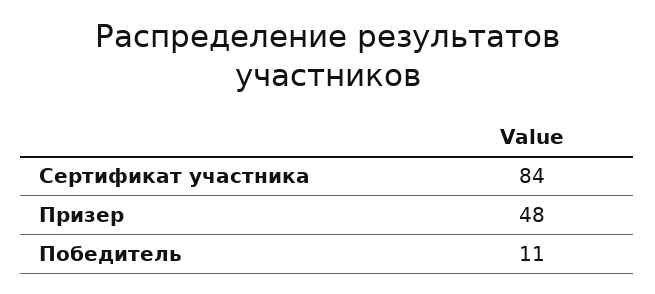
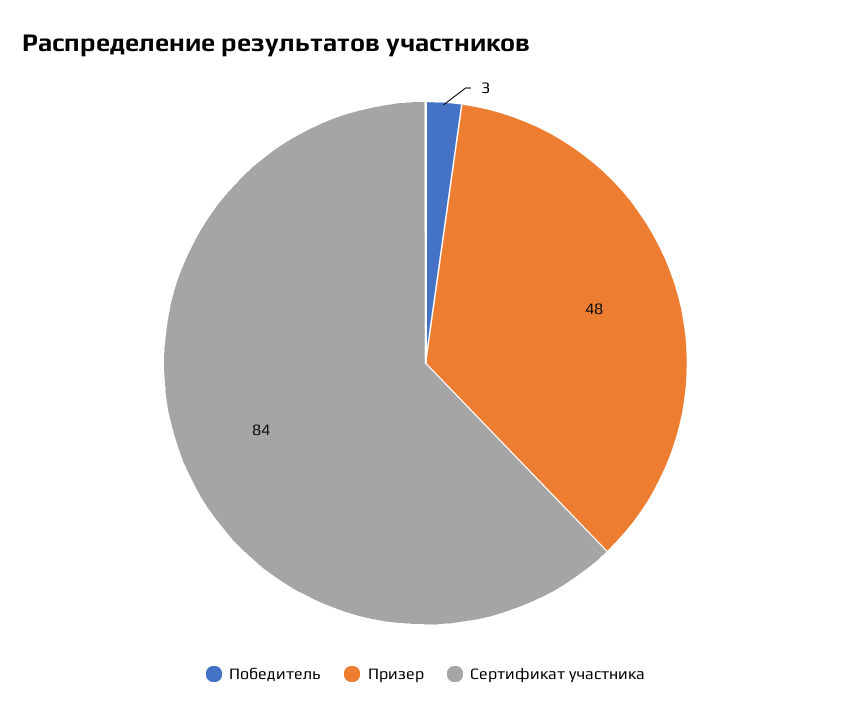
  {
    "Сертификат участника": 84,
    "Призер": 48,
-   "Победитель": 11
+   "Победитель": 3
  }

